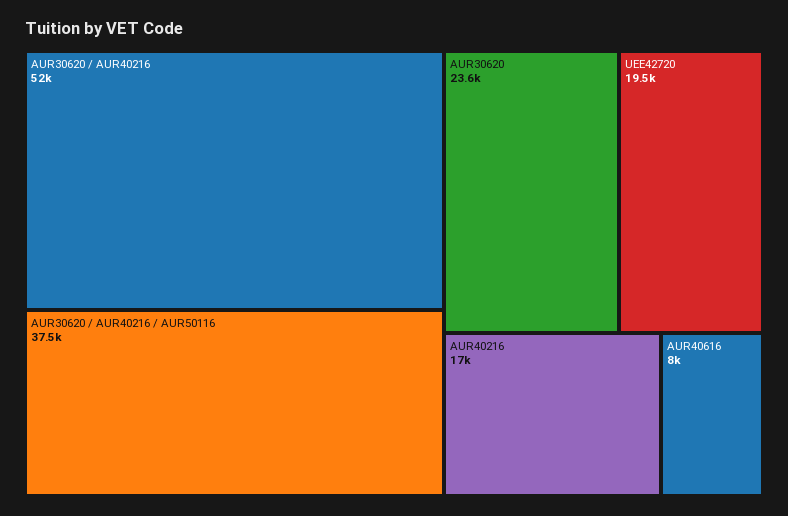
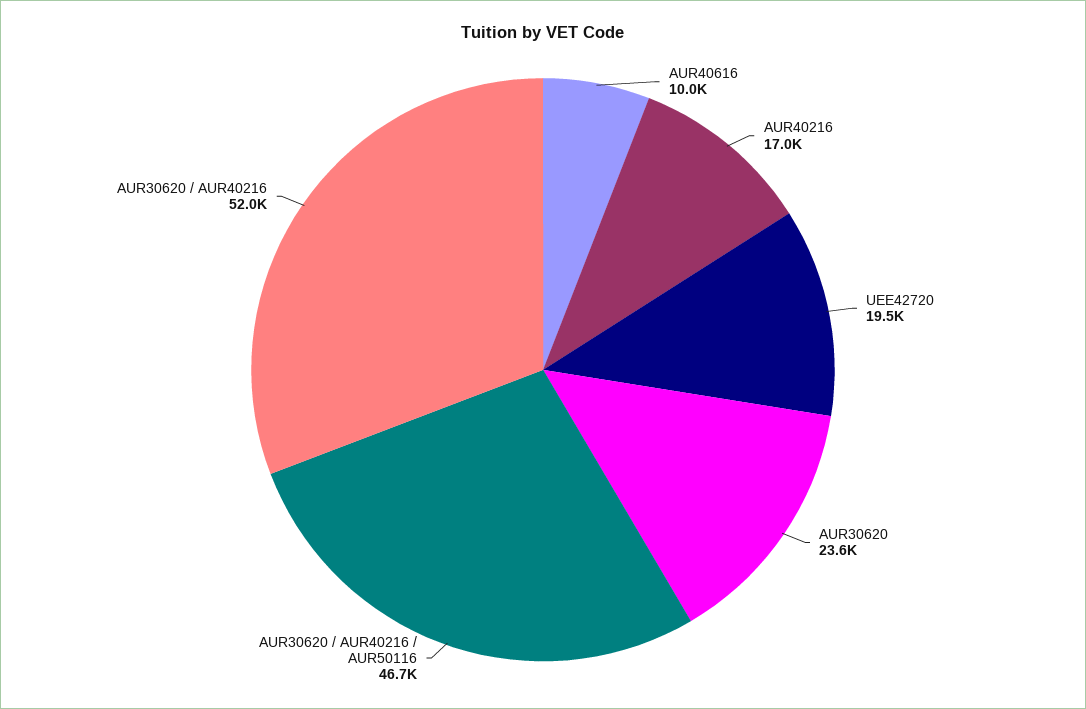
  {
    "AUR30620 / AUR40216": 52000,
-   "AUR30620 / AUR40216 / AUR50116": 37500,
+   "AUR30620 / AUR40216 / AUR50116": 46700,
    "AUR30620": 23600,
    "UEE42720": 19500,
    "AUR40216": 17000,
-   "AUR40616": 8000
+   "AUR40616": 10000
  }

